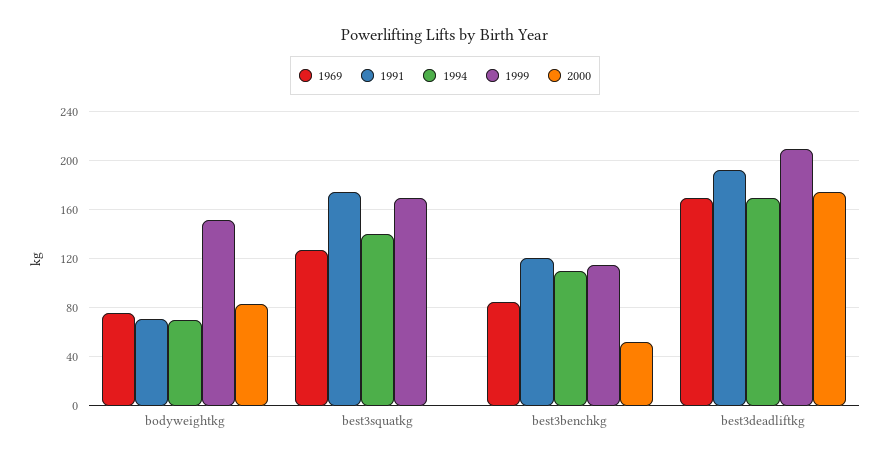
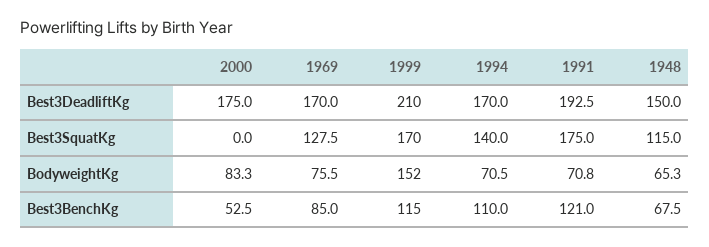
  {
    "1969": {
      "bodyweightkg": 75.5,
      "best3squatkg": 127.5,
      "best3benchkg": 85,
      "best3deadliftkg": 170
    },
    "1991": {
      "bodyweightkg": 70.8,
      "best3squatkg": 175,
      "best3benchkg": 121,
      "best3deadliftkg": 192.5
    },
    "1994": {
      "bodyweightkg": 70.5,
      "best3squatkg": 140,
      "best3benchkg": 110,
      "best3deadliftkg": 170
    },
    "1999": {
      "bodyweightkg": 152,
      "best3squatkg": 170,
      "best3benchkg": 115,
      "best3deadliftkg": 210
    },
    "2000": {
      "bodyweightkg": 83.3,
      "best3squatkg": 0,
      "best3benchkg": 52.5,
      "best3deadliftkg": 175
-   }
+   },
+   "1948": {
+     "best3deadliftkg": 150,
+     "best3squatkg": 115,
+     "bodyweightkg": 65.3,
+     "best3benchkg": 67.5
+   }
  }

